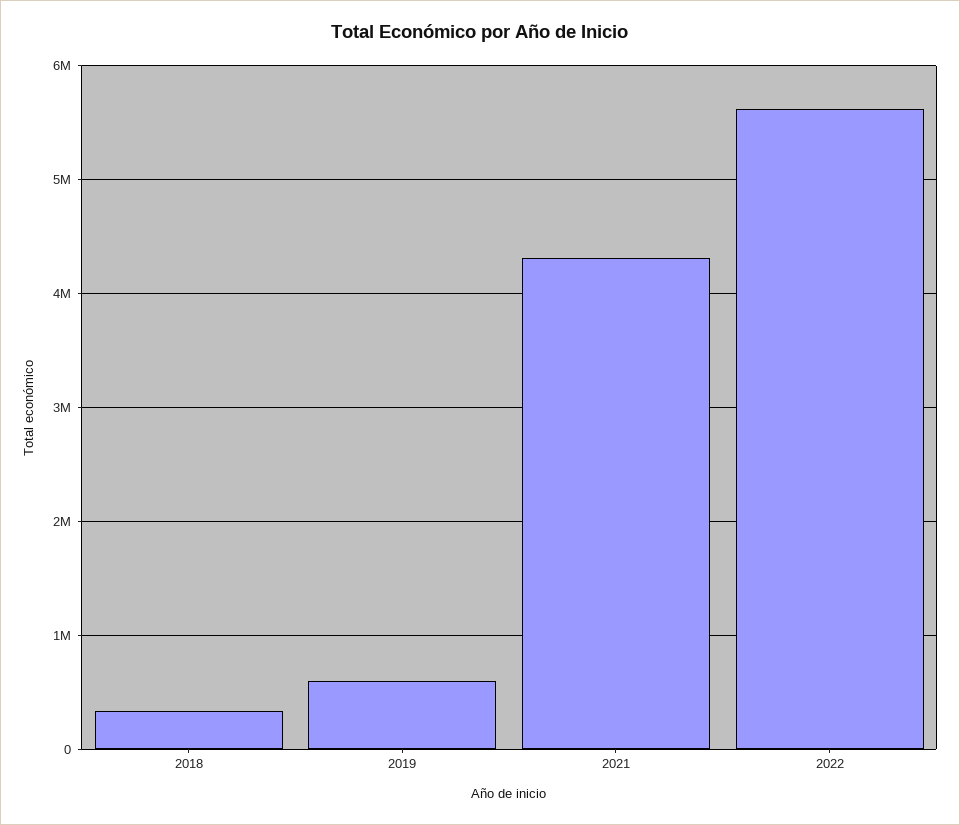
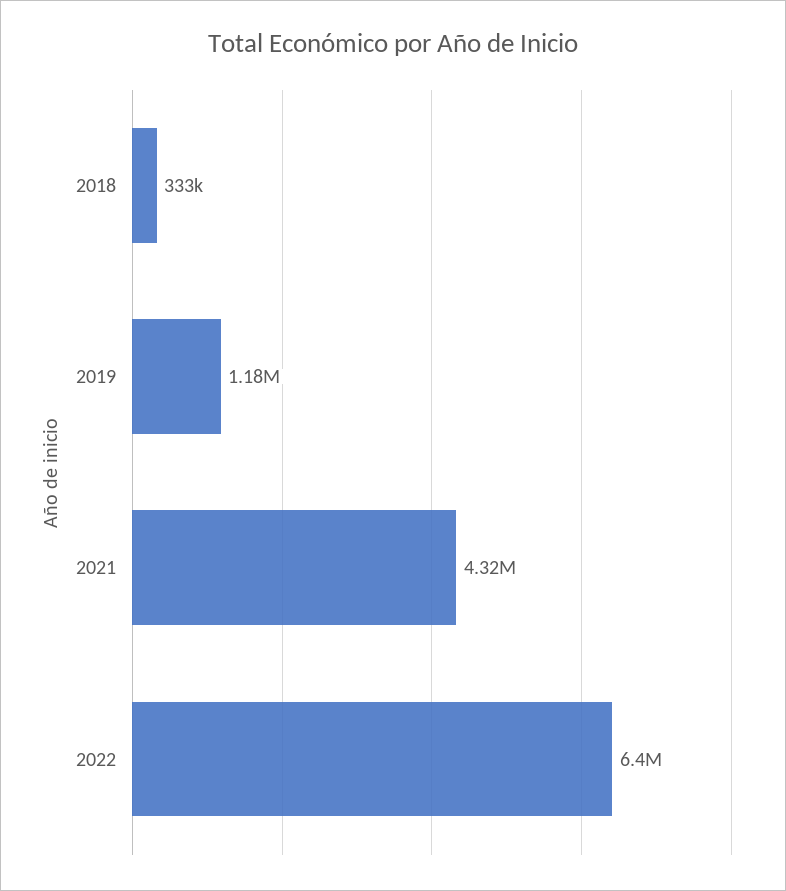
  {
    "2018": 333000,
-   "2019": 600000,
+   "2019": 1180000,
    "2021": 4320000,
-   "2022": 5600000
+   "2022": 6400000
  }

